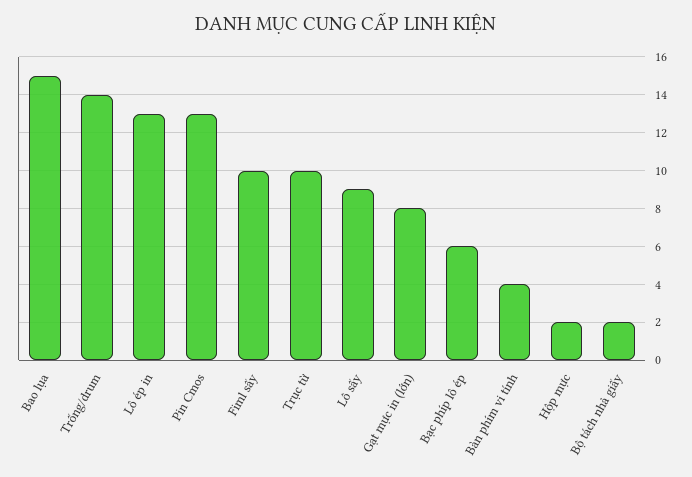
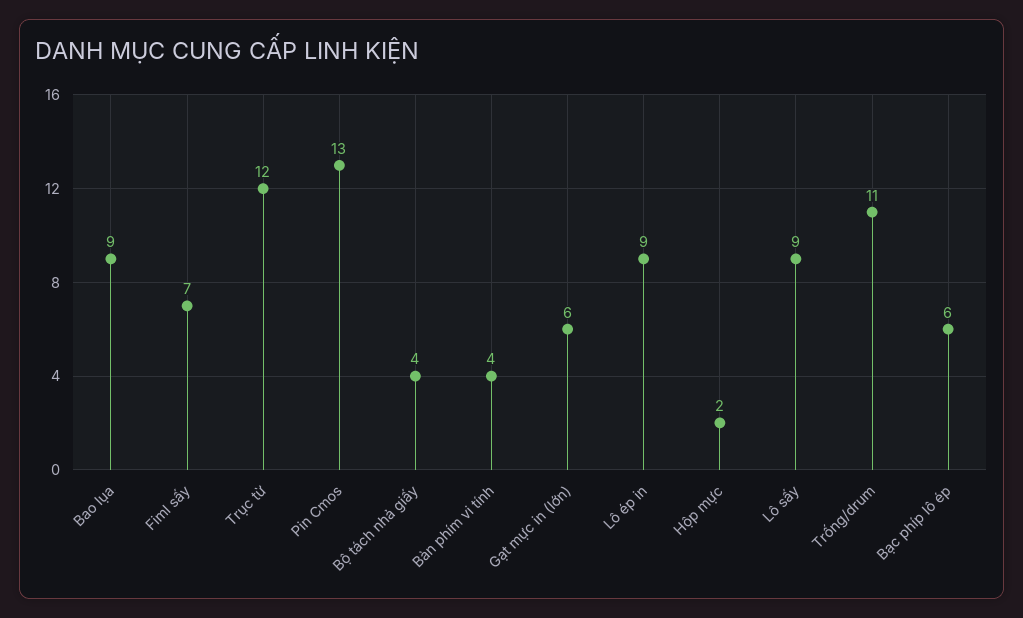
  {
-   "Bao lụa": 15,
+   "Bao lụa": 9,
-   "Trống/drum": 14,
+   "Trống/drum": 11,
-   "Lô ép in": 13,
+   "Lô ép in": 9,
    "Pin Cmos": 13,
-   "Fiml sấy": 10,
+   "Fiml sấy": 7,
-   "Trục từ": 10,
+   "Trục từ": 12,
    "Lô sấy": 9,
-   "Gạt mực in (lớn)": 8,
+   "Gạt mực in (lớn)": 6,
    "Bạc phíp lô ép": 6,
    "Bàn phím vi tính": 4,
    "Hộp mực": 2,
-   "Bộ tách nhả giấy": 2
+   "Bộ tách nhả giấy": 4
  }

